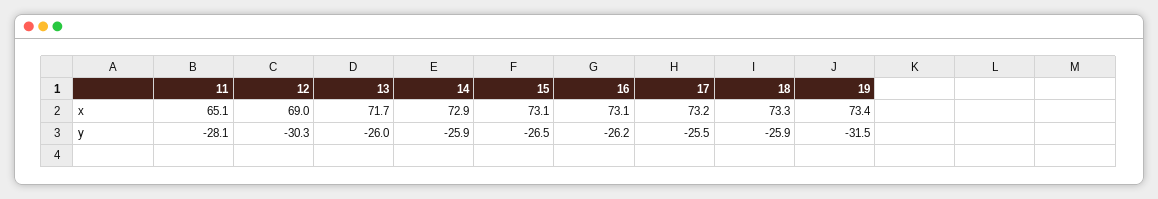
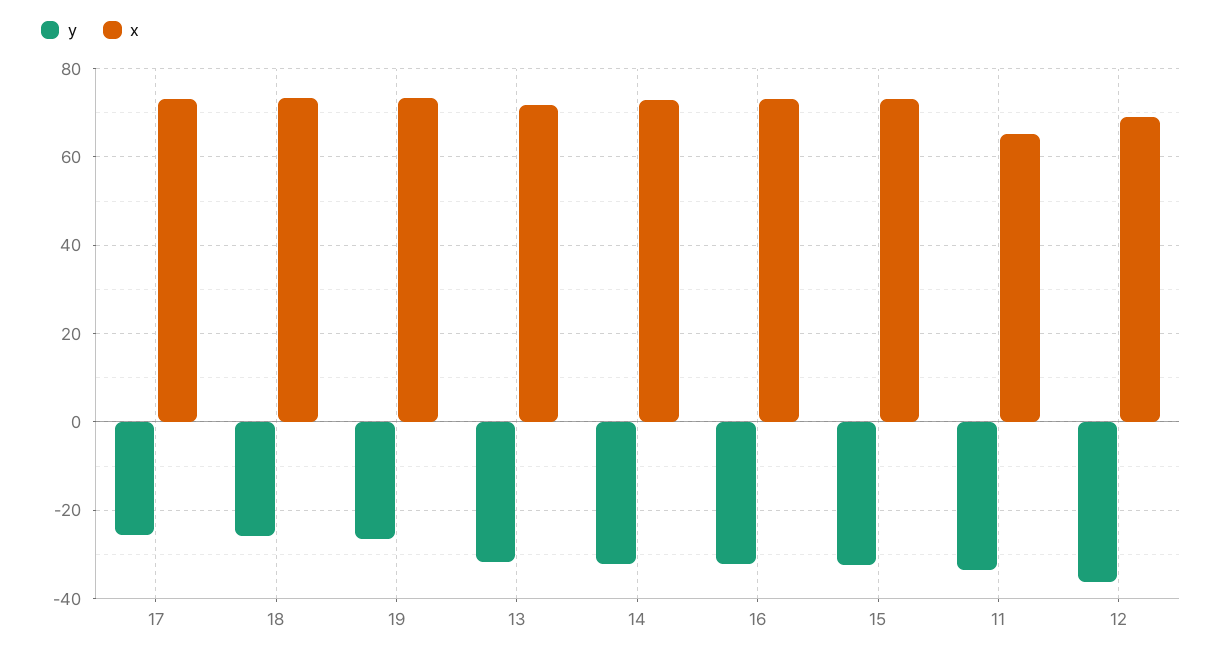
  {
    "x": {
      "11": 65.1,
      "12": 69,
      "13": 71.7,
      "14": 72.9,
      "15": 73.1,
      "16": 73.1,
      "17": 73.2,
      "18": 73.3,
      "19": 73.4
    },
    "y": {
-     "11": -28.1,
+     "11": -34,
-     "12": -30.3,
+     "12": -36,
-     "13": -26,
+     "13": -32,
-     "14": -25.9,
+     "14": -32,
-     "15": -26.5,
+     "15": -32,
-     "16": -26.2,
+     "16": -32,
      "17": -25.5,
      "18": -25.9,
-     "19": -31.5
+     "19": -26
    }
  }

